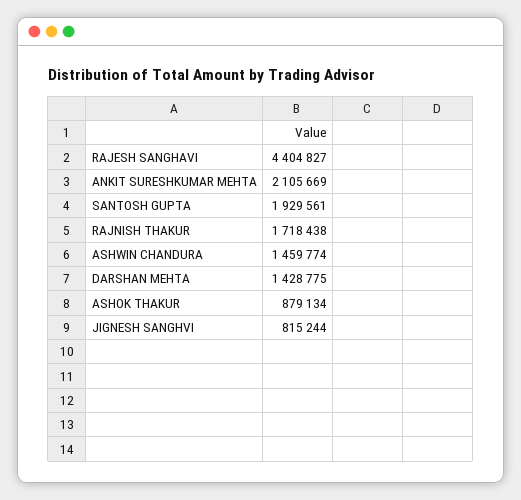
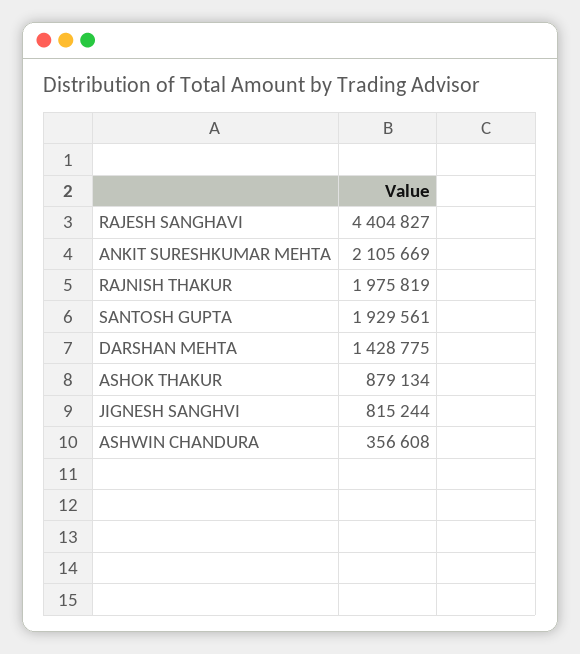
  {
    "RAJESH SANGHAVI": 4404827,
    "ANKIT SURESHKUMAR MEHTA": 2105669,
    "SANTOSH GUPTA": 1929561,
-   "RAJNISH THAKUR": 1718438,
+   "RAJNISH THAKUR": 1975819,
-   "ASHWIN CHANDURA": 1459774,
+   "ASHWIN CHANDURA": 356608,
    "DARSHAN MEHTA": 1428775,
    "ASHOK THAKUR": 879134,
    "JIGNESH SANGHVI": 815244
  }

